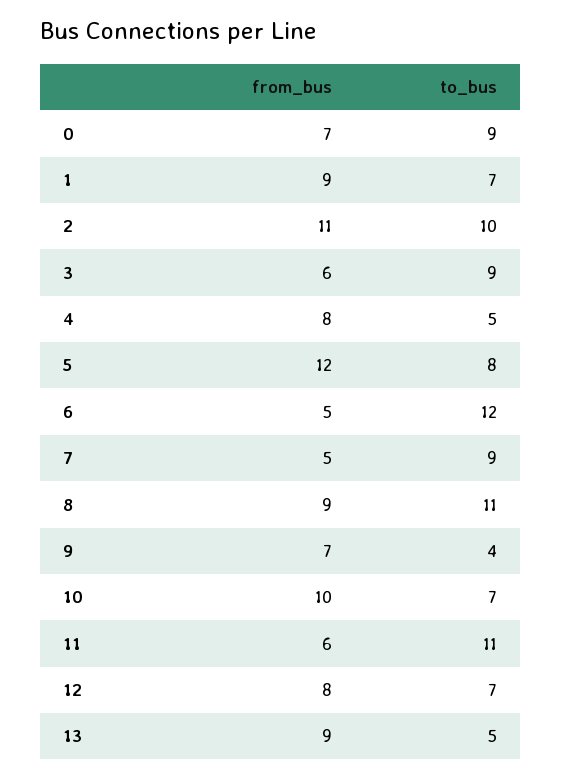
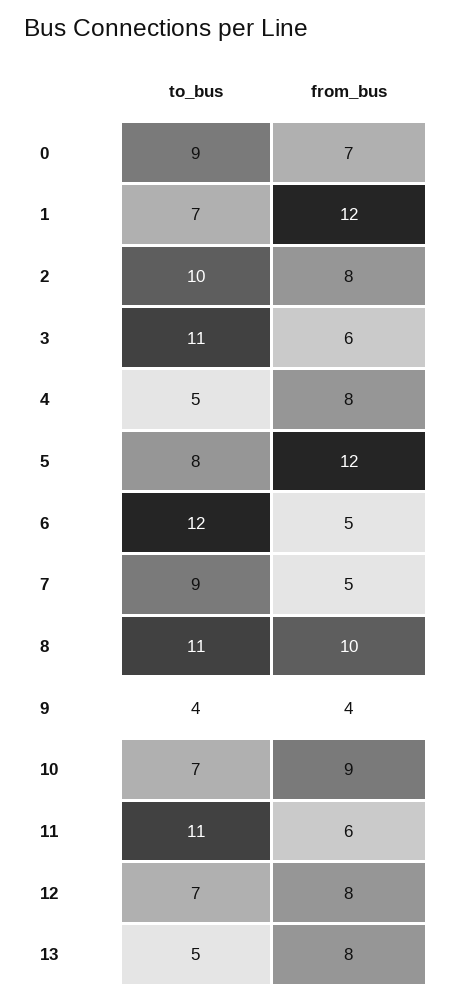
  {
    "from_bus": {
      "0": 7,
-     "1": 9,
+     "1": 12,
-     "2": 11,
+     "2": 8,
      "3": 6,
      "4": 8,
      "5": 12,
      "6": 5,
      "7": 5,
-     "8": 9,
+     "8": 10,
-     "9": 7,
+     "9": 4,
-     "10": 10,
+     "10": 9,
      "11": 6,
      "12": 8,
-     "13": 9
+     "13": 8
    },
    "to_bus": {
      "0": 9,
      "1": 7,
      "2": 10,
-     "3": 9,
+     "3": 11,
      "4": 5,
      "5": 8,
      "6": 12,
      "7": 9,
      "8": 11,
      "9": 4,
      "10": 7,
      "11": 11,
      "12": 7,
      "13": 5
    }
  }

